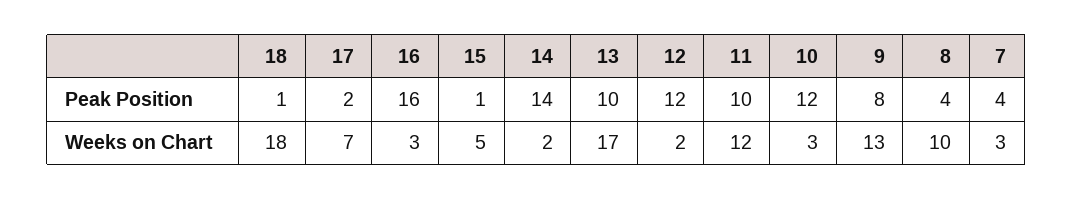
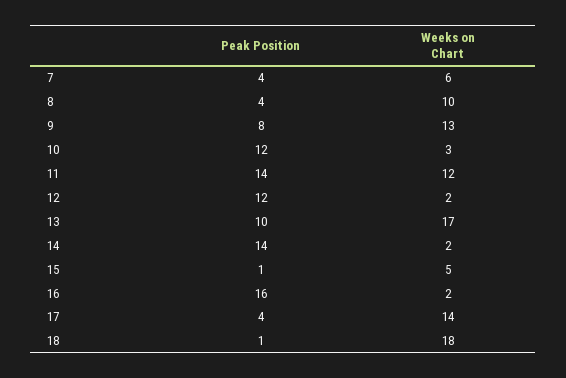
  {
    "18": {
      "Peak Position": 1,
      "Weeks on Chart": 18
    },
    "17": {
-     "Peak Position": 2,
+     "Peak Position": 4,
-     "Weeks on Chart": 7
+     "Weeks on Chart": 14
    },
    "16": {
      "Peak Position": 16,
-     "Weeks on Chart": 3
+     "Weeks on Chart": 2
    },
    "15": {
      "Peak Position": 1,
      "Weeks on Chart": 5
    },
    "14": {
      "Peak Position": 14,
      "Weeks on Chart": 2
    },
    "13": {
      "Peak Position": 10,
      "Weeks on Chart": 17
    },
    "12": {
      "Peak Position": 12,
      "Weeks on Chart": 2
    },
    "11": {
-     "Peak Position": 10,
+     "Peak Position": 14,
      "Weeks on Chart": 12
    },
    "10": {
      "Peak Position": 12,
      "Weeks on Chart": 3
    },
    "9": {
      "Peak Position": 8,
      "Weeks on Chart": 13
    },
    "8": {
      "Peak Position": 4,
      "Weeks on Chart": 10
    },
    "7": {
      "Peak Position": 4,
-     "Weeks on Chart": 3
+     "Weeks on Chart": 6
    }
  }

